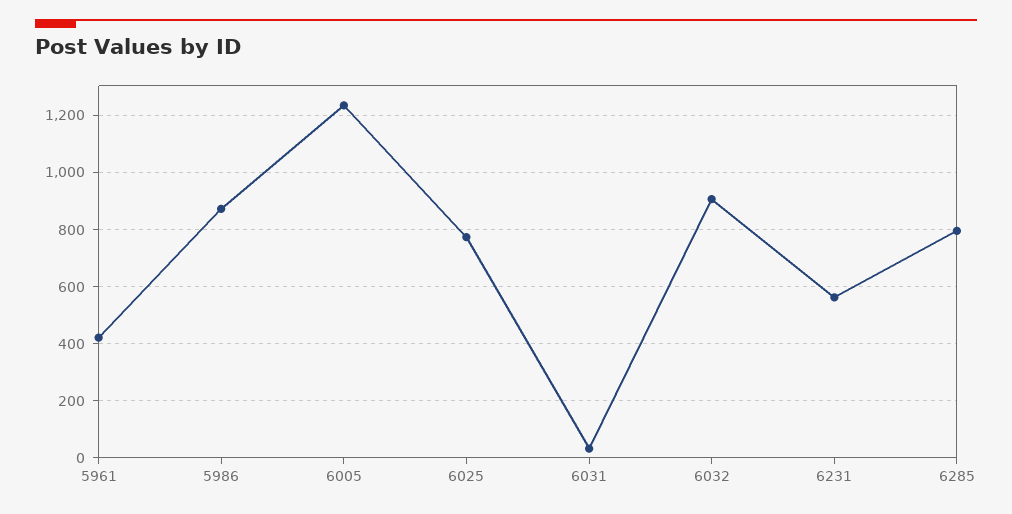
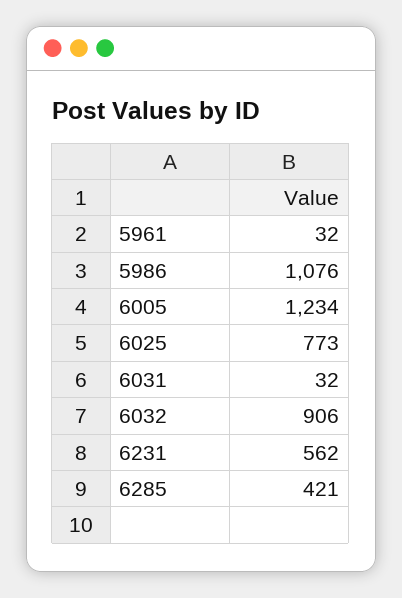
  {
-   "5961": 425,
+   "5961": 32,
-   "5986": 875,
+   "5986": 1076,
    "6005": 1234,
    "6025": 773,
    "6031": 32,
    "6032": 906,
    "6231": 562,
-   "6285": 800
+   "6285": 421
  }

